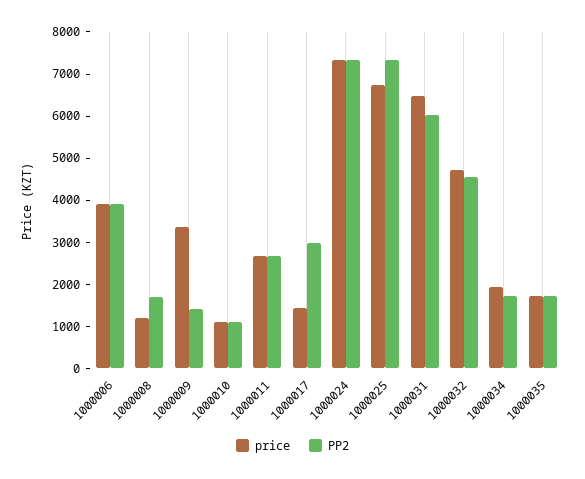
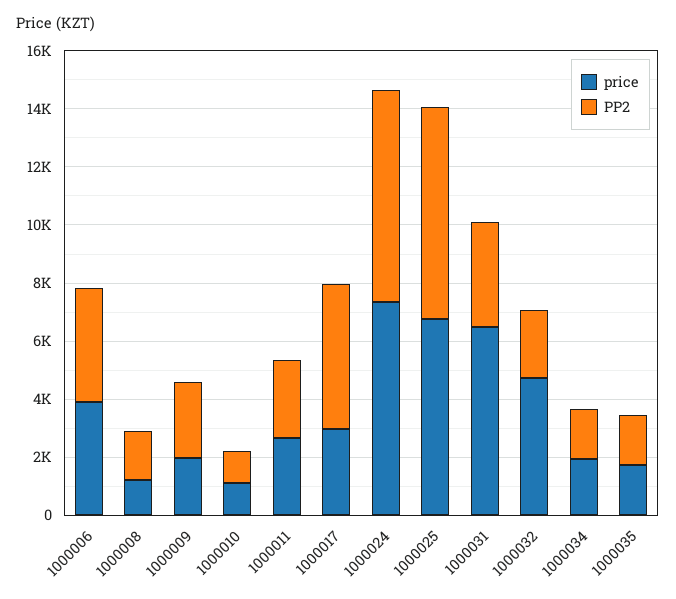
  {
    "price": {
      "1000006": 4000,
      "1000008": 1200,
-     "1000009": 3400,
+     "1000009": 2000,
      "1000010": 1200,
      "1000011": 2600,
-     "1000017": 1400,
+     "1000017": 3000,
      "1000024": 7400,
      "1000025": 6800,
      "1000031": 6400,
      "1000032": 4800,
      "1000034": 2000,
      "1000035": 1800
    },
    "PP2": {
      "1000006": 4000,
      "1000008": 1800,
-     "1000009": 1400,
+     "1000009": 2500,
      "1000010": 1200,
      "1000011": 2600,
-     "1000017": 3000,
+     "1000017": 5000,
      "1000024": 7400,
      "1000025": 7400,
-     "1000031": 6000,
+     "1000031": 3500,
-     "1000032": 4600,
+     "1000032": 2500,
      "1000034": 1800,
      "1000035": 1800
    }
  }

